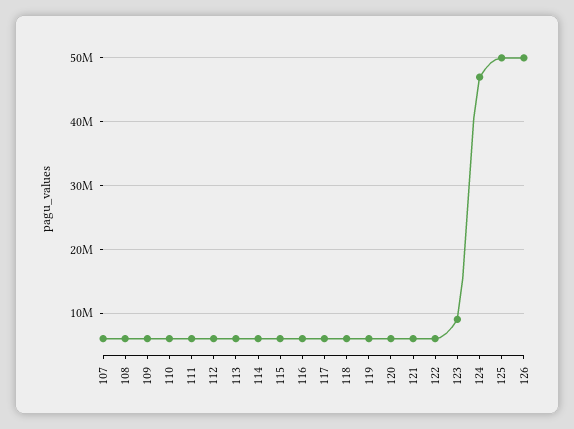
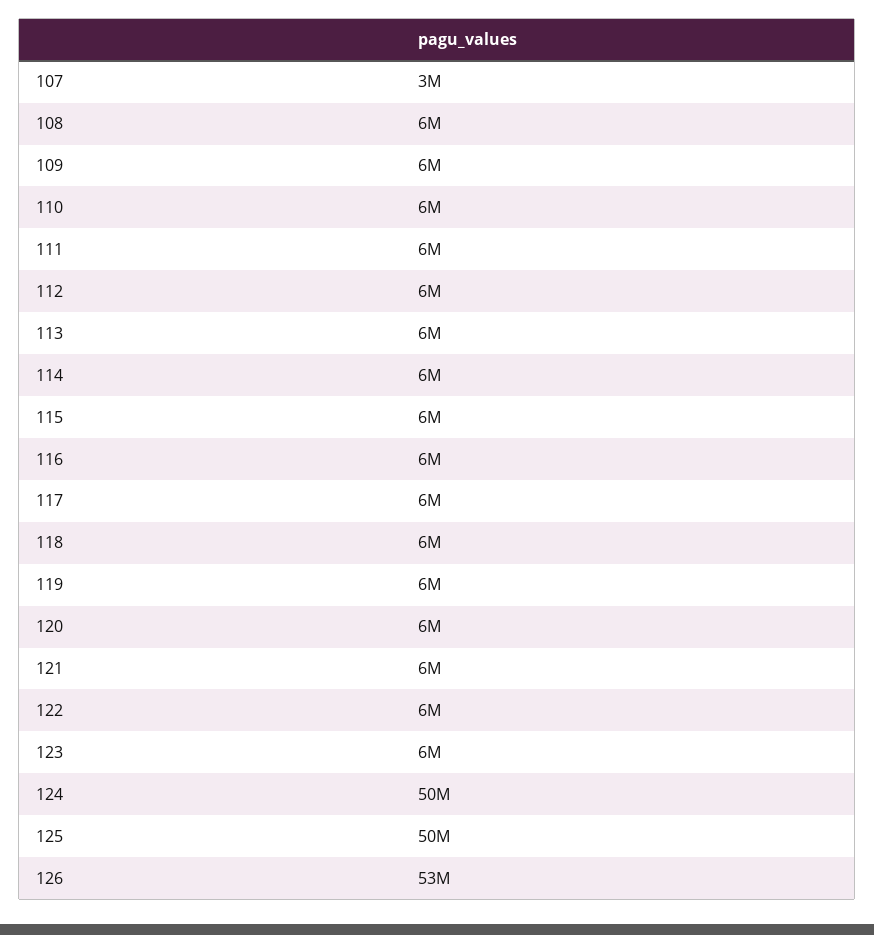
  {
-   "107": 6000000,
+   "107": 3000000,
    "108": 6000000,
    "109": 6000000,
    "110": 6000000,
    "111": 6000000,
    "112": 6000000,
    "113": 6000000,
    "114": 6000000,
    "115": 6000000,
    "116": 6000000,
    "117": 6000000,
    "118": 6000000,
    "119": 6000000,
    "120": 6000000,
    "121": 6000000,
    "122": 6000000,
-   "123": 9000000,
+   "123": 6000000,
-   "124": 47000000,
+   "124": 50000000,
    "125": 50000000,
-   "126": 50000000
+   "126": 53000000
  }

